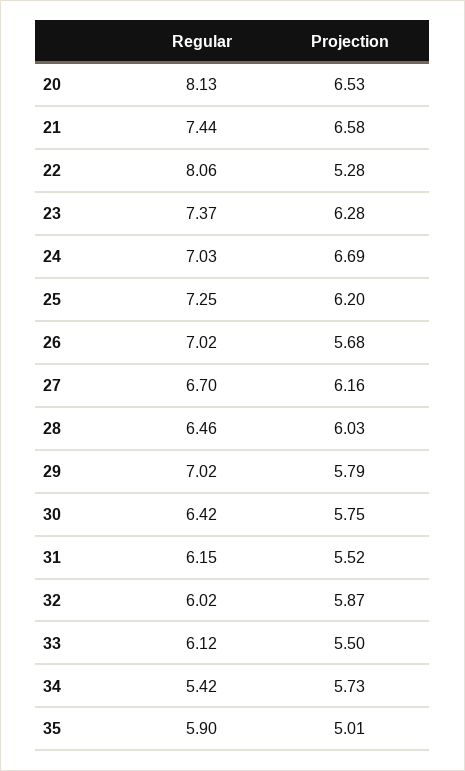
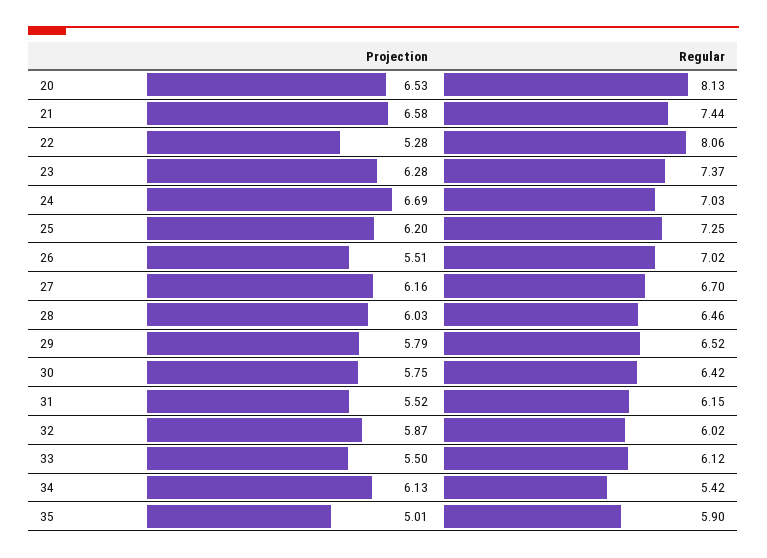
  {
    "Regular": {
      "20": 8.13,
      "21": 7.44,
      "22": 8.06,
      "23": 7.37,
      "24": 7.03,
      "25": 7.25,
      "26": 7.02,
      "27": 6.7,
      "28": 6.46,
-     "29": 7.02,
+     "29": 6.52,
      "30": 6.42,
      "31": 6.15,
      "32": 6.02,
      "33": 6.12,
      "34": 5.42,
      "35": 5.9
    },
    "Projection": {
      "20": 6.53,
      "21": 6.58,
      "22": 5.28,
      "23": 6.28,
      "24": 6.69,
      "25": 6.2,
-     "26": 5.68,
+     "26": 5.51,
      "27": 6.16,
      "28": 6.03,
      "29": 5.79,
      "30": 5.75,
      "31": 5.52,
      "32": 5.87,
      "33": 5.5,
-     "34": 5.73,
+     "34": 6.13,
      "35": 5.01
    }
  }

